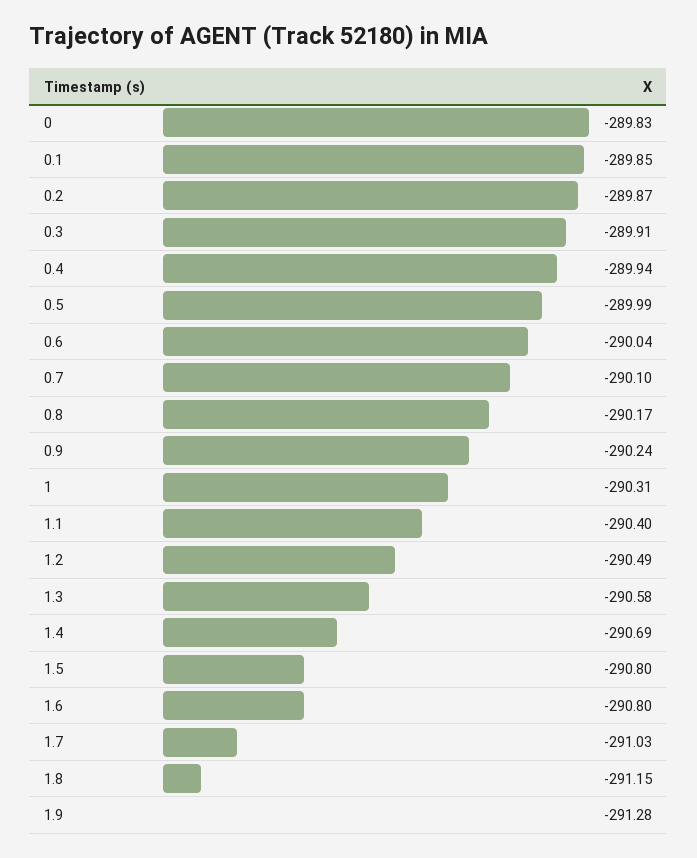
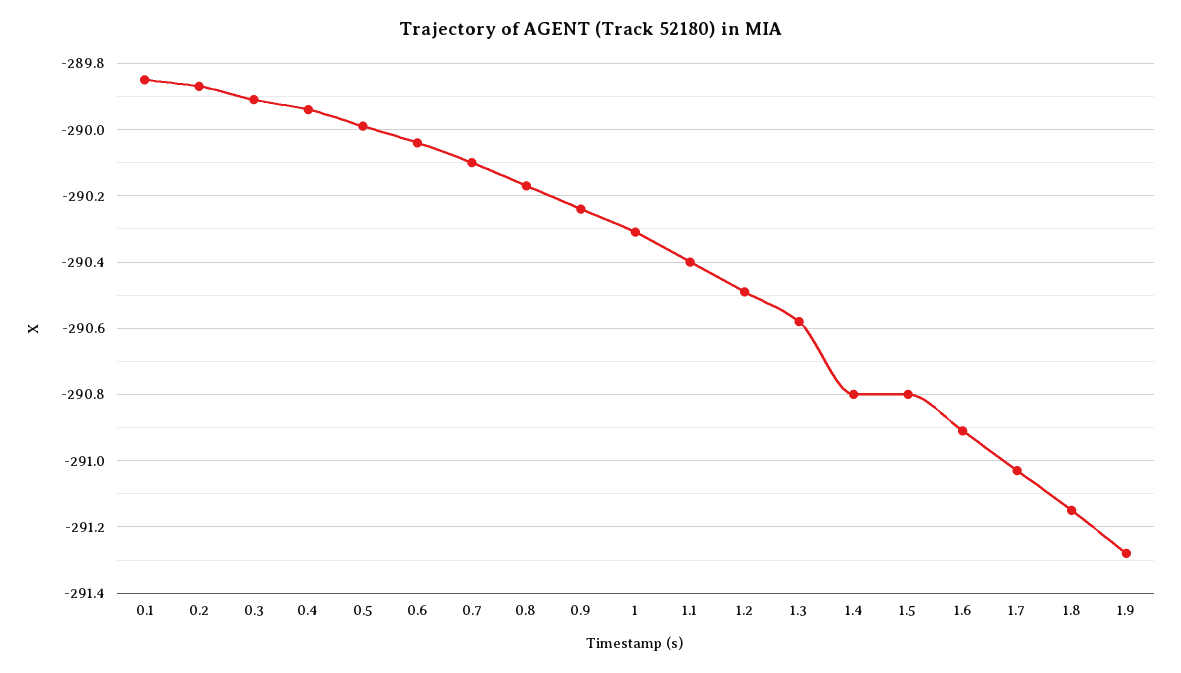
  {
-   "0": -289.83,
    "0.1": -289.85,
    "0.2": -289.87,
    "0.3": -289.91,
    "0.4": -289.94,
    "0.5": -289.99,
    "0.6": -290.04,
    "0.7": -290.1,
    "0.8": -290.17,
    "0.9": -290.24,
    "1": -290.31,
    "1.1": -290.4,
    "1.2": -290.49,
    "1.3": -290.58,
-   "1.4": -290.69,
+   "1.4": -290.8,
    "1.5": -290.8,
-   "1.6": -290.8,
+   "1.6": -290.9,
    "1.7": -291.03,
    "1.8": -291.15,
    "1.9": -291.28
  }

